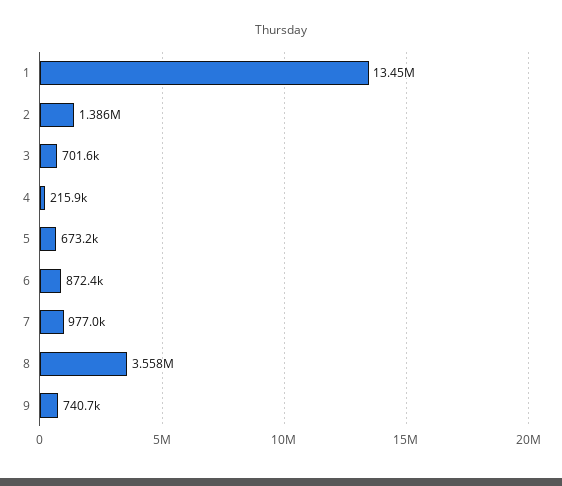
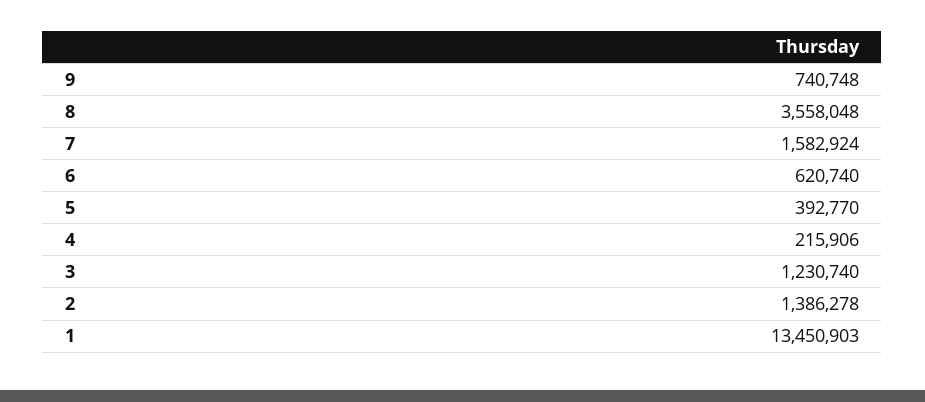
  {
    "1": 13450903,
    "2": 1386278,
-   "3": 701600,
+   "3": 1230740,
    "4": 215906,
-   "5": 673200,
+   "5": 392770,
-   "6": 872400,
+   "6": 620740,
-   "7": 977000,
+   "7": 1582924,
    "8": 3558048,
    "9": 740748
  }

